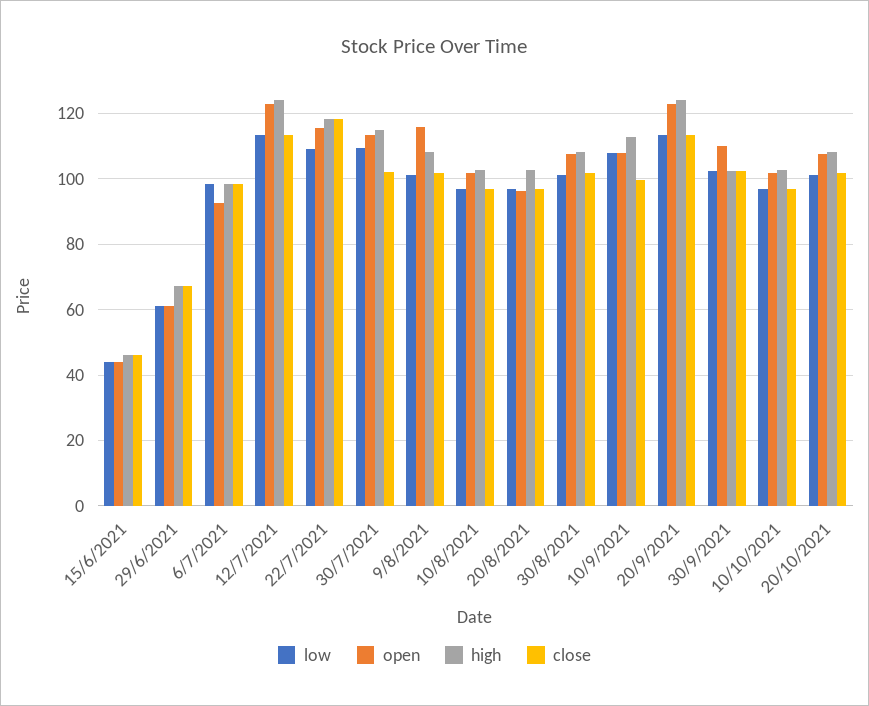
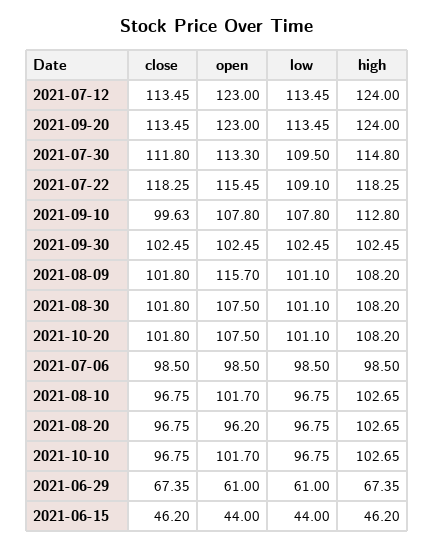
  {
    "low": {
      "15/6/2021": 44,
      "29/6/2021": 61,
      "6/7/2021": 98.5,
      "12/7/2021": 113.45,
      "22/7/2021": 109.1,
      "30/7/2021": 109.5,
      "9/8/2021": 101.1,
      "10/8/2021": 96.75,
      "20/8/2021": 96.75,
      "30/8/2021": 101.1,
      "10/9/2021": 107.8,
      "20/9/2021": 113.45,
      "30/9/2021": 102.45,
      "10/10/2021": 96.75,
      "20/10/2021": 101.1
    },
    "open": {
      "15/6/2021": 44,
      "29/6/2021": 61,
-     "6/7/2021": 92,
+     "6/7/2021": 98.5,
      "12/7/2021": 123,
      "22/7/2021": 115.45,
      "30/7/2021": 113.3,
      "9/8/2021": 115.7,
      "10/8/2021": 101.7,
      "20/8/2021": 96.2,
      "30/8/2021": 107.5,
      "10/9/2021": 107.8,
      "20/9/2021": 123,
-     "30/9/2021": 110,
+     "30/9/2021": 102.45,
      "10/10/2021": 101.7,
      "20/10/2021": 107.5
    },
    "high": {
      "15/6/2021": 46.2,
      "29/6/2021": 67.35,
      "6/7/2021": 98.5,
      "12/7/2021": 124,
      "22/7/2021": 118.25,
      "30/7/2021": 114.8,
      "9/8/2021": 108.2,
      "10/8/2021": 102.65,
      "20/8/2021": 102.65,
      "30/8/2021": 108.2,
      "10/9/2021": 112.8,
      "20/9/2021": 124,
      "30/9/2021": 102.45,
      "10/10/2021": 102.65,
      "20/10/2021": 108.2
    },
    "close": {
      "15/6/2021": 46.2,
      "29/6/2021": 67.35,
      "6/7/2021": 98.5,
      "12/7/2021": 113.45,
      "22/7/2021": 118.25,
-     "30/7/2021": 102,
+     "30/7/2021": 111.8,
      "9/8/2021": 101.8,
      "10/8/2021": 96.75,
      "20/8/2021": 96.75,
      "30/8/2021": 101.8,
      "10/9/2021": 99.63,
      "20/9/2021": 113.45,
      "30/9/2021": 102.45,
      "10/10/2021": 96.75,
      "20/10/2021": 101.8
    }
  }

